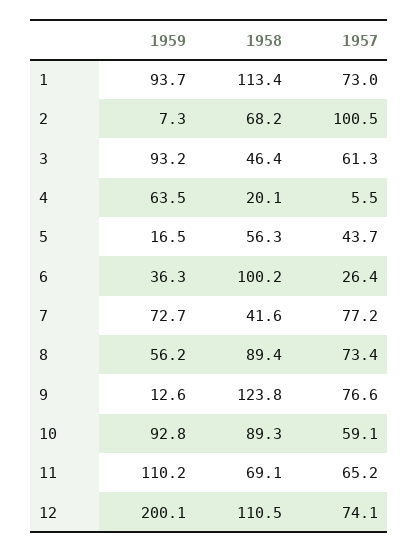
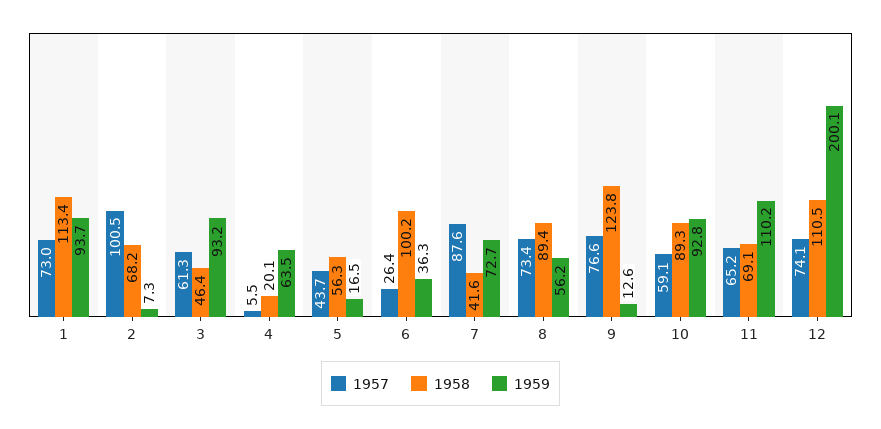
  {
    "1959": {
      "1": 93.7,
      "2": 7.3,
      "3": 93.2,
      "4": 63.5,
      "5": 16.5,
      "6": 36.3,
      "7": 72.7,
      "8": 56.2,
      "9": 12.6,
      "10": 92.8,
      "11": 110.2,
      "12": 200.1
    },
    "1958": {
      "1": 113.4,
      "2": 68.2,
      "3": 46.4,
      "4": 20.1,
      "5": 56.3,
      "6": 100.2,
      "7": 41.6,
      "8": 89.4,
      "9": 123.8,
      "10": 89.3,
      "11": 69.1,
      "12": 110.5
    },
    "1957": {
      "1": 73,
      "2": 100.5,
      "3": 61.3,
      "4": 5.5,
      "5": 43.7,
      "6": 26.4,
-     "7": 77.2,
+     "7": 87.6,
      "8": 73.4,
      "9": 76.6,
      "10": 59.1,
      "11": 65.2,
      "12": 74.1
    }
  }

